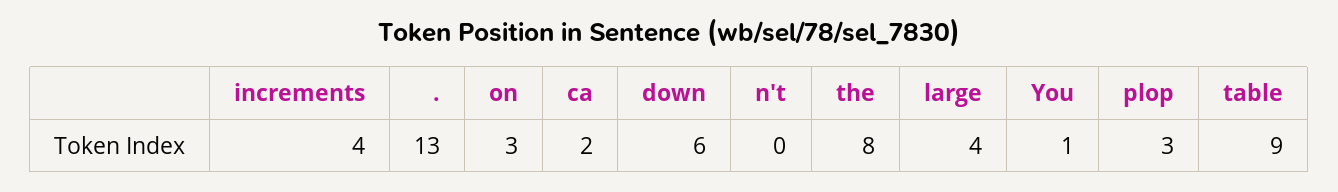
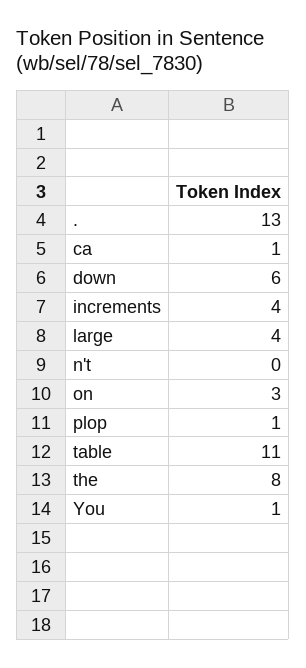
  {
    "increments": 4,
    ".": 13,
    "on": 3,
-   "ca": 2,
+   "ca": 1,
    "down": 6,
    "n't": 0,
    "the": 8,
    "large": 4,
    "You": 1,
-   "plop": 3,
+   "plop": 1,
-   "table": 9
+   "table": 11
  }

